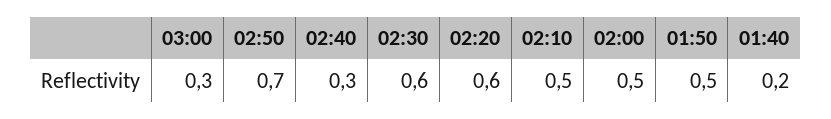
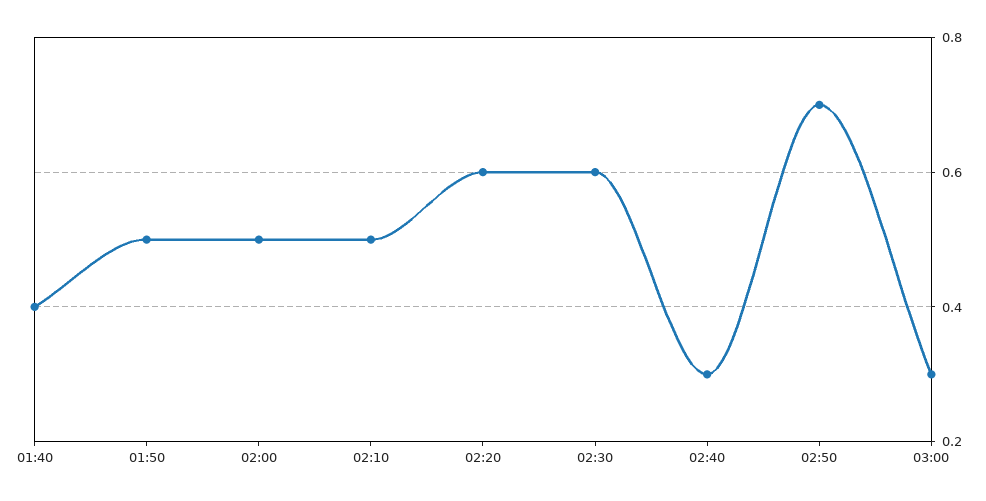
  {
    "03:00": 0.3,
    "02:50": 0.7,
    "02:40": 0.3,
    "02:30": 0.6,
    "02:20": 0.6,
    "02:10": 0.5,
    "02:00": 0.5,
    "01:50": 0.5,
-   "01:40": 0.2
+   "01:40": 0.4
  }

